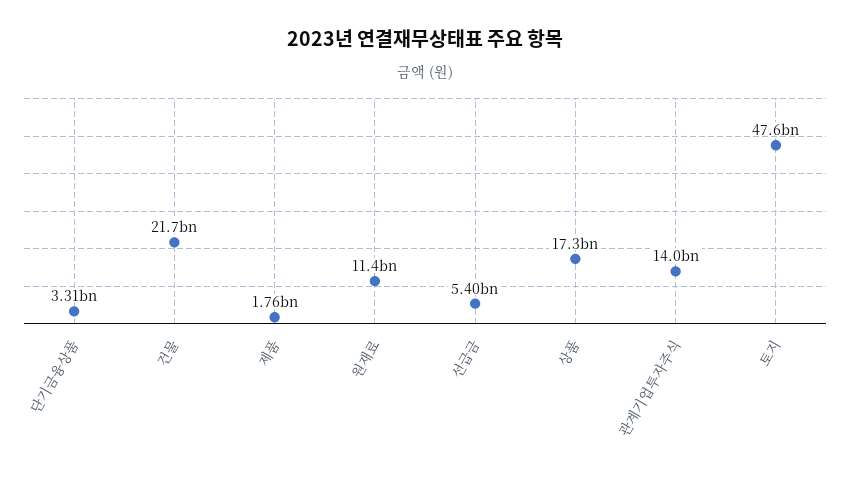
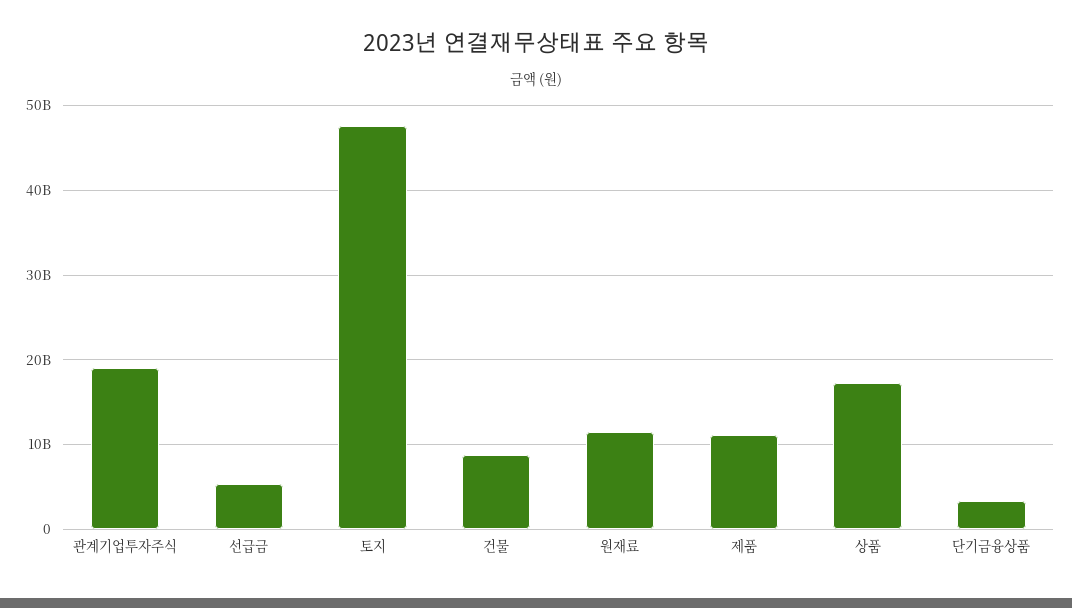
  {
    "단기금융상품": 3310000000,
-   "건물": 21700000000,
+   "건물": 9000000000,
-   "제품": 1760000000,
+   "제품": 11000000000,
    "원재료": 11400000000,
    "선급금": 5400000000,
    "상품": 17300000000,
-   "관계기업투자주식": 14000000000,
+   "관계기업투자주식": 19000000000,
    "토지": 47600000000
  }

